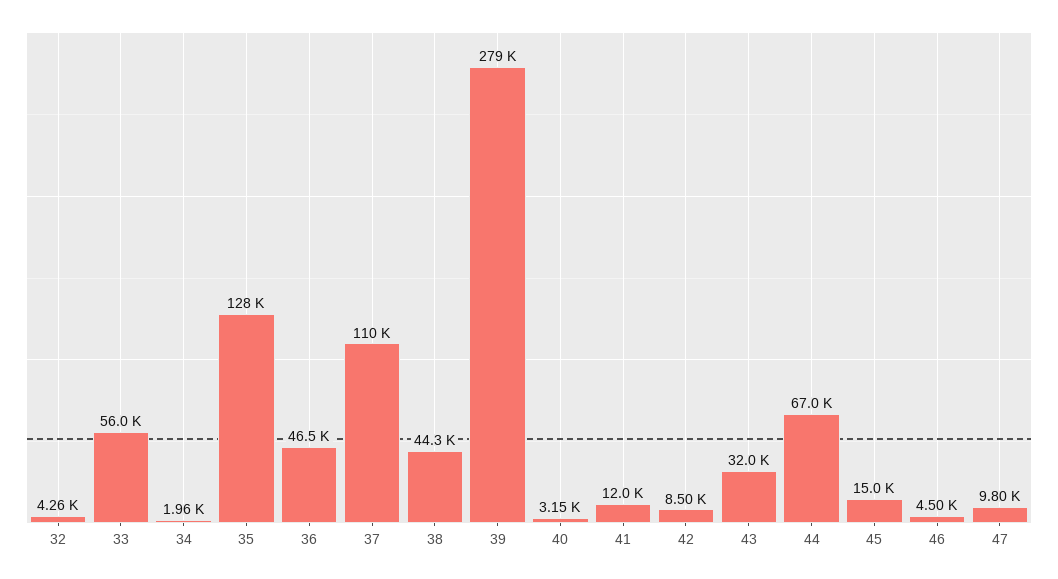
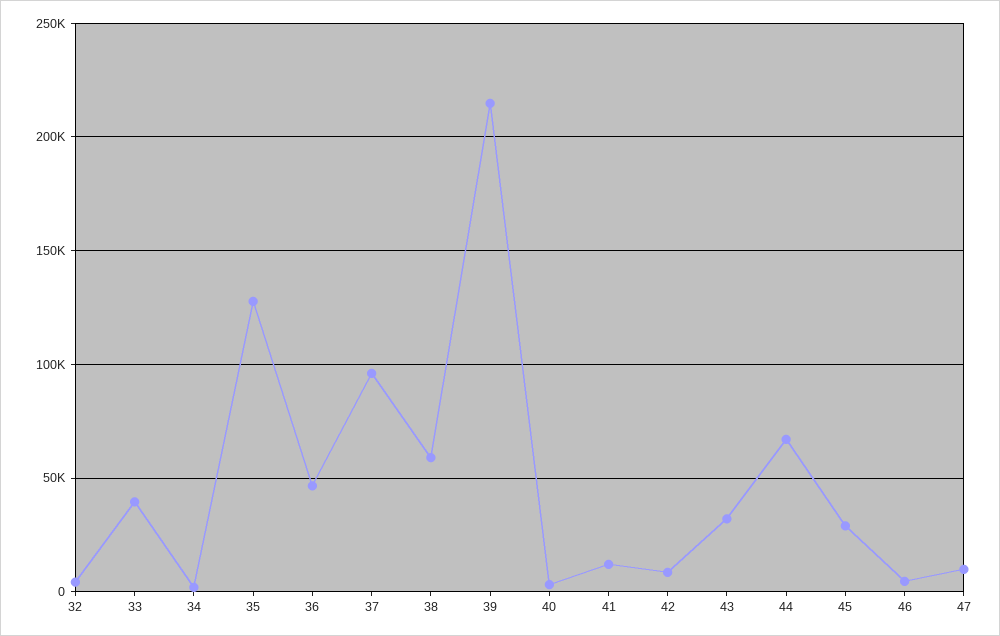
  {
    "32": 4260,
-   "33": 56000,
+   "33": 40000,
    "34": 1960,
    "35": 128000,
    "36": 46500,
-   "37": 110000,
+   "37": 95000,
-   "38": 44300,
+   "38": 60000,
-   "39": 279000,
+   "39": 215000,
    "40": 3150,
    "41": 12000,
    "42": 8500,
    "43": 32000,
    "44": 67000,
-   "45": 15000,
+   "45": 30000,
    "46": 4500,
    "47": 9800
  }

